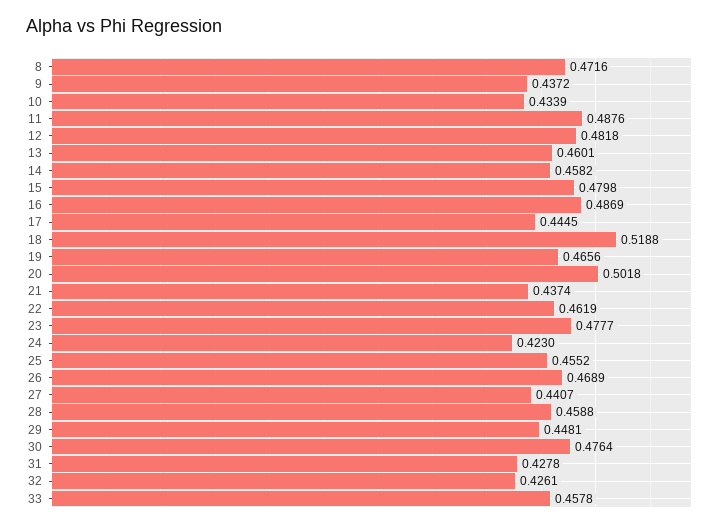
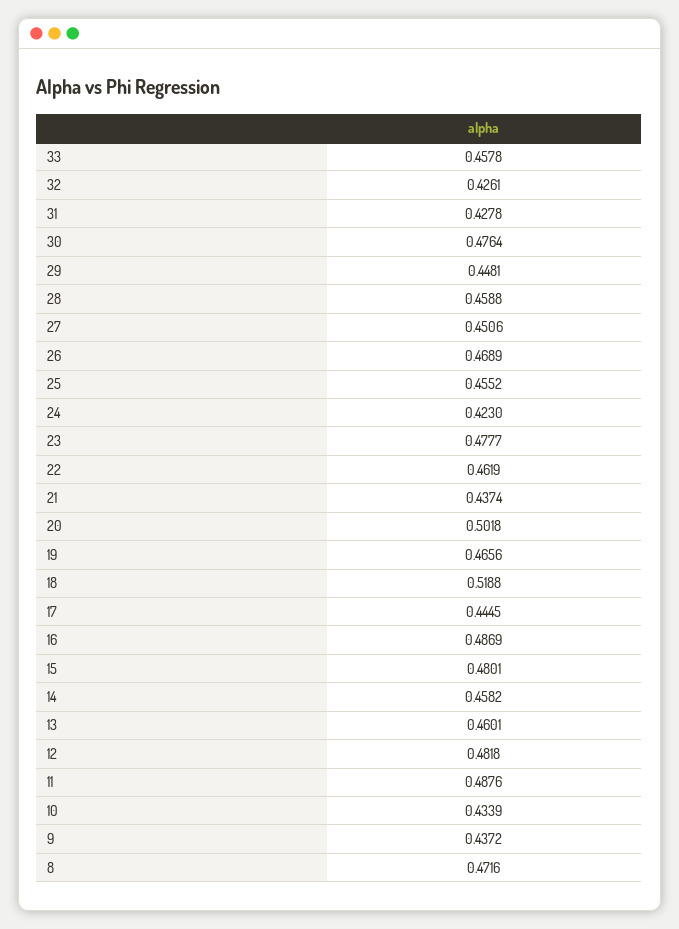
  {
    "8": 0.4716,
    "9": 0.4372,
    "10": 0.4339,
    "11": 0.4876,
    "12": 0.4818,
    "13": 0.4601,
    "14": 0.4582,
-   "15": 0.4798,
+   "15": 0.4801,
    "16": 0.4869,
    "17": 0.4445,
    "18": 0.5188,
    "19": 0.4656,
    "20": 0.5018,
    "21": 0.4374,
    "22": 0.4619,
    "23": 0.4777,
    "24": 0.423,
    "25": 0.4552,
    "26": 0.4689,
-   "27": 0.4407,
+   "27": 0.4506,
    "28": 0.4588,
    "29": 0.4481,
    "30": 0.4764,
    "31": 0.4278,
    "32": 0.4261,
    "33": 0.4578
  }

